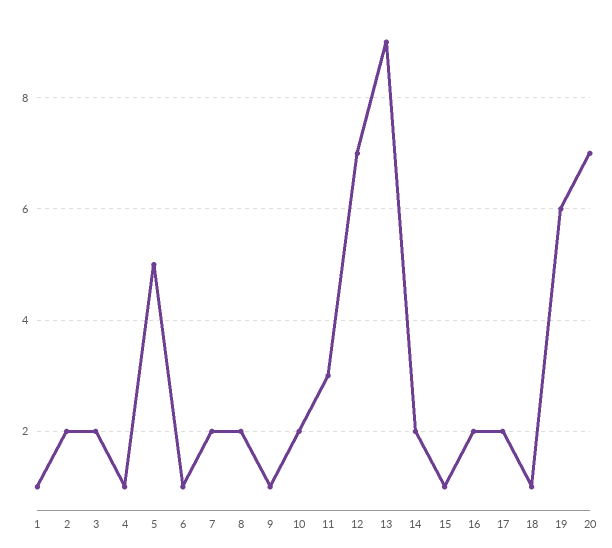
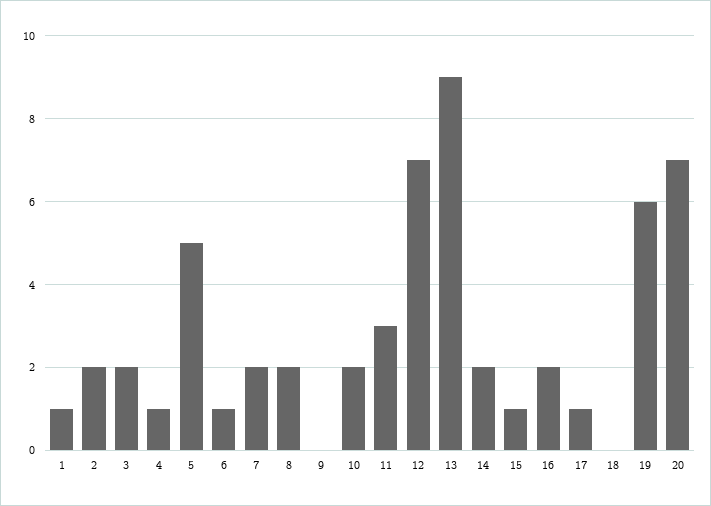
  {
    "1": 1,
    "2": 2,
    "3": 2,
    "4": 1,
    "5": 5,
    "6": 1,
    "7": 2,
    "8": 2,
-   "9": 1,
+   "9": 0,
    "10": 2,
    "11": 3,
    "12": 7,
    "13": 9,
    "14": 2,
    "15": 1,
    "16": 2,
-   "17": 2,
+   "17": 1,
-   "18": 1,
+   "18": 0,
    "19": 6,
    "20": 7
  }

